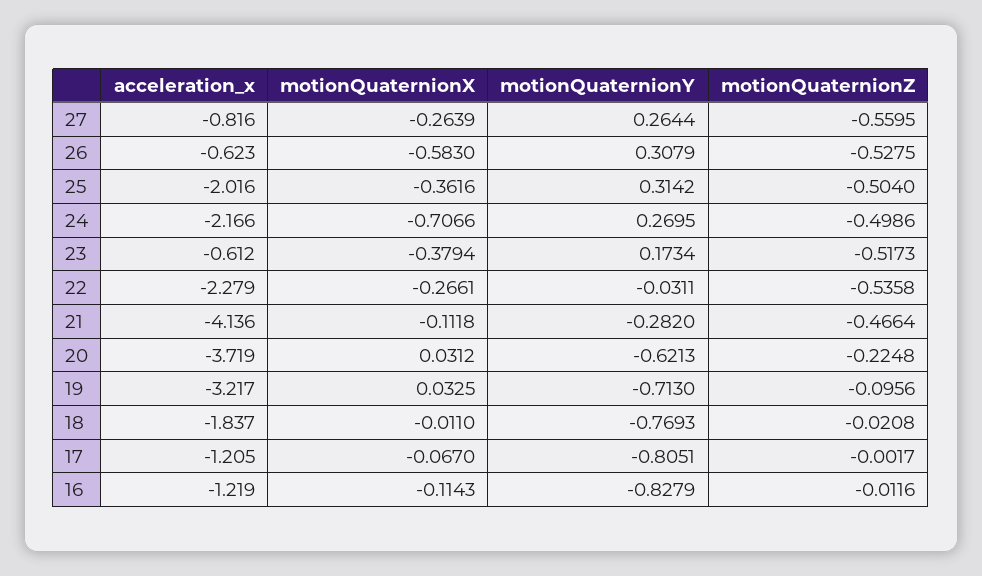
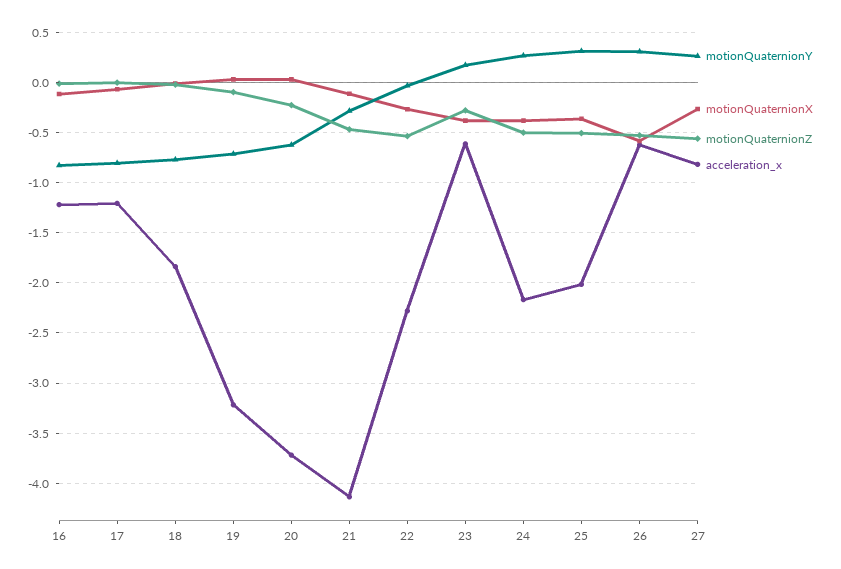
  {
    "acceleration_x": {
      "27": -0.816,
      "26": -0.623,
      "25": -2.016,
      "24": -2.166,
      "23": -0.612,
      "22": -2.279,
      "21": -4.136,
      "20": -3.719,
      "19": -3.217,
      "18": -1.837,
      "17": -1.205,
      "16": -1.219
    },
    "motionQuaternionX": {
      "27": -0.2639,
      "26": -0.583,
      "25": -0.3616,
-     "24": -0.7066,
+     "24": -0.4,
      "23": -0.3794,
      "22": -0.2661,
      "21": -0.1118,
      "20": 0.0312,
      "19": 0.0325,
      "18": -0.011,
      "17": -0.067,
      "16": -0.1143
    },
    "motionQuaternionY": {
      "27": 0.2644,
      "26": 0.3079,
      "25": 0.3142,
      "24": 0.2695,
      "23": 0.1734,
      "22": -0.0311,
      "21": -0.282,
      "20": -0.6213,
      "19": -0.713,
      "18": -0.7693,
      "17": -0.8051,
      "16": -0.8279
    },
    "motionQuaternionZ": {
      "27": -0.5595,
      "26": -0.5275,
      "25": -0.504,
      "24": -0.4986,
-     "23": -0.5173,
+     "23": -0.3,
      "22": -0.5358,
      "21": -0.4664,
      "20": -0.2248,
      "19": -0.0956,
      "18": -0.0208,
      "17": -0.0017,
      "16": -0.0116
    }
  }

